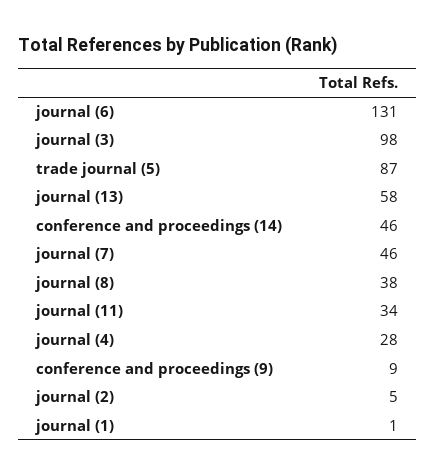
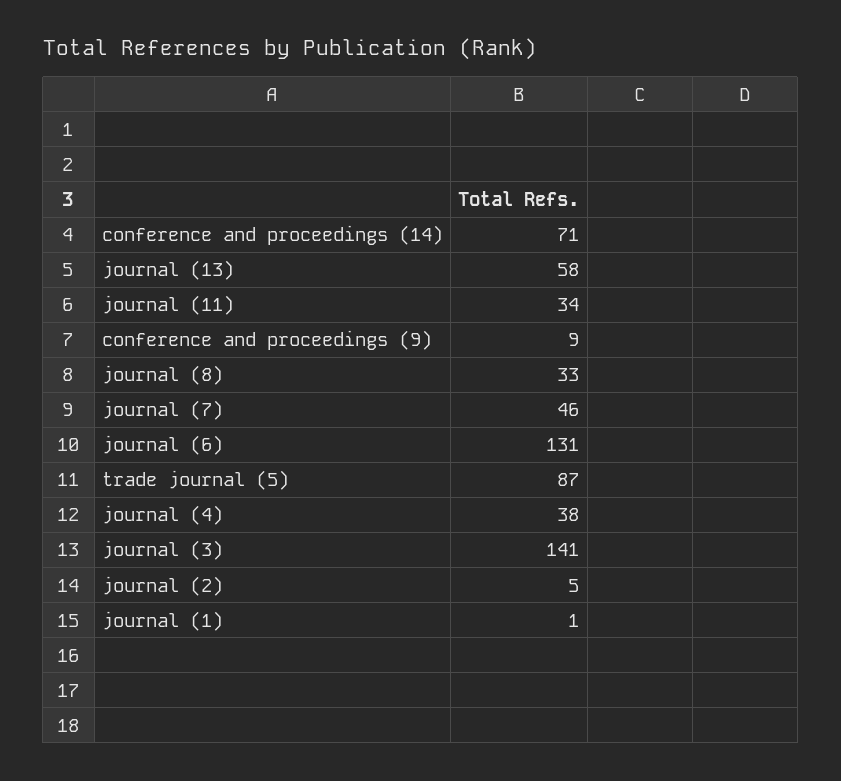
  {
    "journal (6)": 131,
-   "journal (3)": 98,
+   "journal (3)": 141,
    "trade journal (5)": 87,
    "journal (13)": 58,
-   "conference and proceedings (14)": 46,
+   "conference and proceedings (14)": 71,
    "journal (7)": 46,
-   "journal (8)": 38,
+   "journal (8)": 33,
    "journal (11)": 34,
-   "journal (4)": 28,
+   "journal (4)": 38,
    "conference and proceedings (9)": 9,
    "journal (2)": 5,
    "journal (1)": 1
  }

